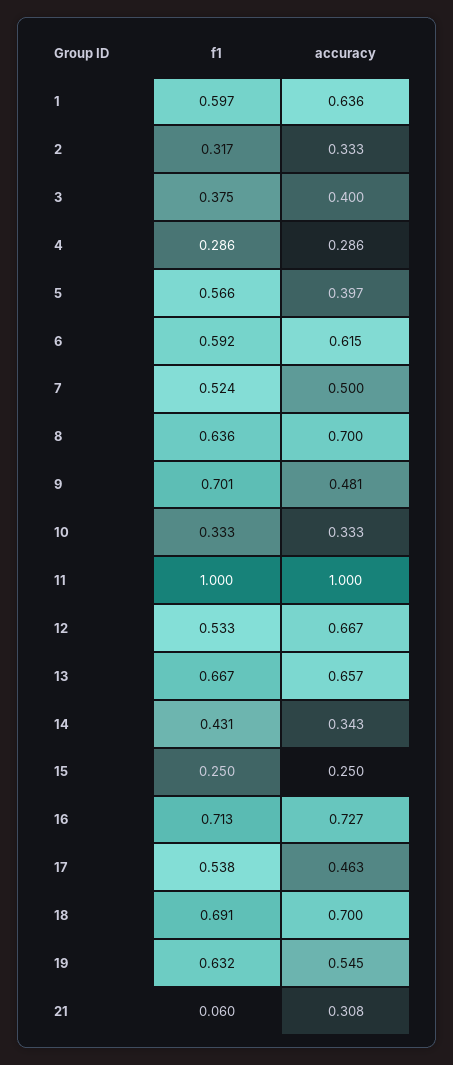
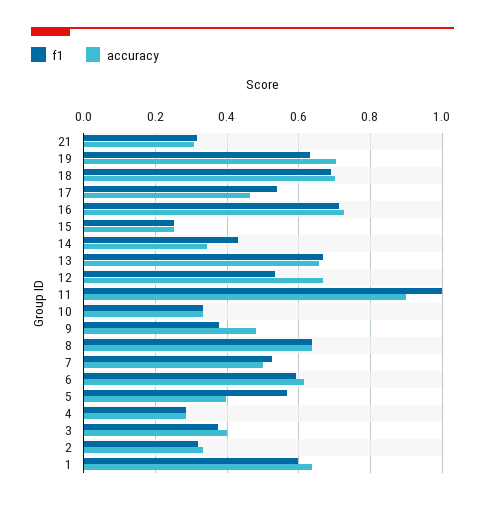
  {
    "f1": {
      "1": 0.597,
      "2": 0.317,
      "3": 0.375,
      "4": 0.286,
      "5": 0.566,
      "6": 0.592,
      "7": 0.524,
      "8": 0.636,
-     "9": 0.701,
+     "9": 0.38,
      "10": 0.333,
      "11": 1,
      "12": 0.533,
      "13": 0.667,
      "14": 0.431,
      "15": 0.25,
      "16": 0.713,
      "17": 0.538,
      "18": 0.691,
      "19": 0.632,
-     "21": 0.06
+     "21": 0.32
    },
    "accuracy": {
      "1": 0.636,
      "2": 0.333,
      "3": 0.4,
      "4": 0.286,
      "5": 0.397,
      "6": 0.615,
      "7": 0.5,
-     "8": 0.7,
+     "8": 0.64,
      "9": 0.481,
      "10": 0.333,
-     "11": 1,
+     "11": 0.9,
      "12": 0.667,
      "13": 0.657,
      "14": 0.343,
      "15": 0.25,
      "16": 0.727,
      "17": 0.463,
      "18": 0.7,
-     "19": 0.545,
+     "19": 0.7,
      "21": 0.308
    }
  }

